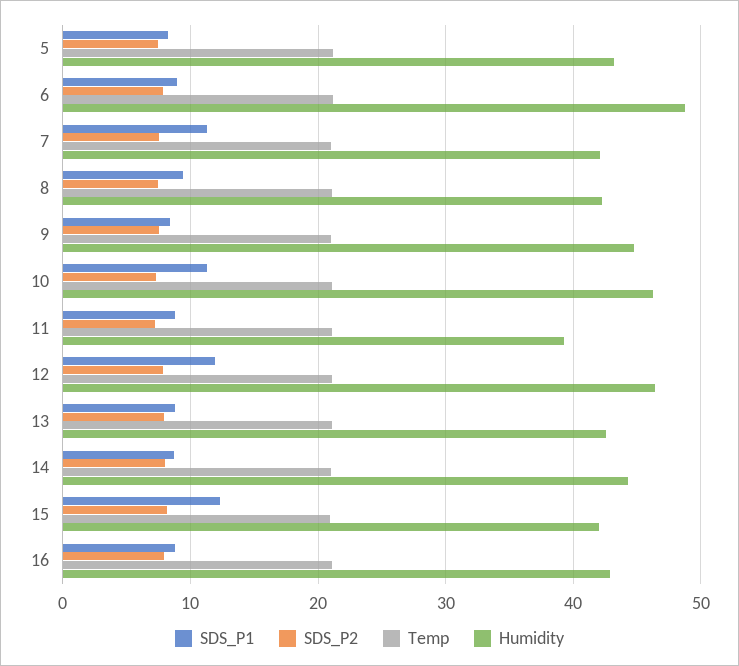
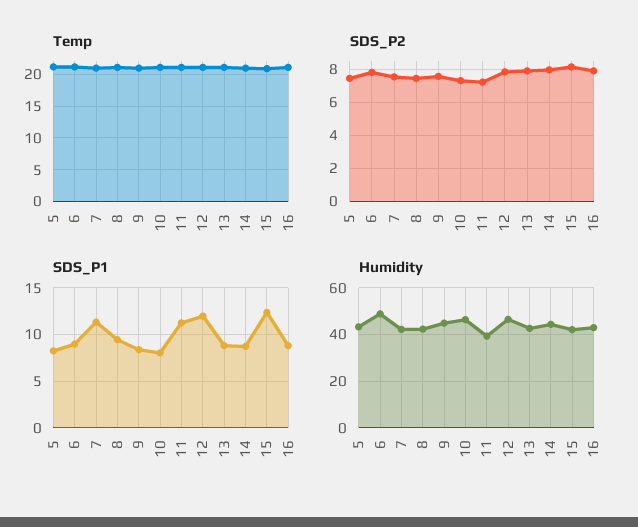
  {
    "SDS_P1": {
      "5": 8,
      "6": 9,
      "7": 11,
      "8": 9,
      "9": 8,
-     "10": 11,
+     "10": 8,
-     "11": 9,
+     "11": 11,
      "12": 12,
      "13": 9,
      "14": 9,
      "15": 12,
      "16": 9
    },
    "SDS_P2": {
      "5": 7.5,
      "6": 8,
      "7": 7.5,
      "8": 7.5,
      "9": 7.5,
      "10": 7.5,
      "11": 7,
      "12": 8,
      "13": 8,
      "14": 8,
      "15": 8,
      "16": 8
    },
    "Temp": {
      "5": 21,
      "6": 21,
      "7": 21,
      "8": 21,
      "9": 21,
      "10": 21,
      "11": 21,
      "12": 21,
      "13": 21,
      "14": 21,
      "15": 21,
      "16": 21
    },
    "Humidity": {
      "5": 43,
      "6": 49,
      "7": 42,
      "8": 42,
      "9": 45,
      "10": 46,
      "11": 39,
      "12": 46,
      "13": 43,
      "14": 44,
      "15": 42,
      "16": 43
    }
  }

